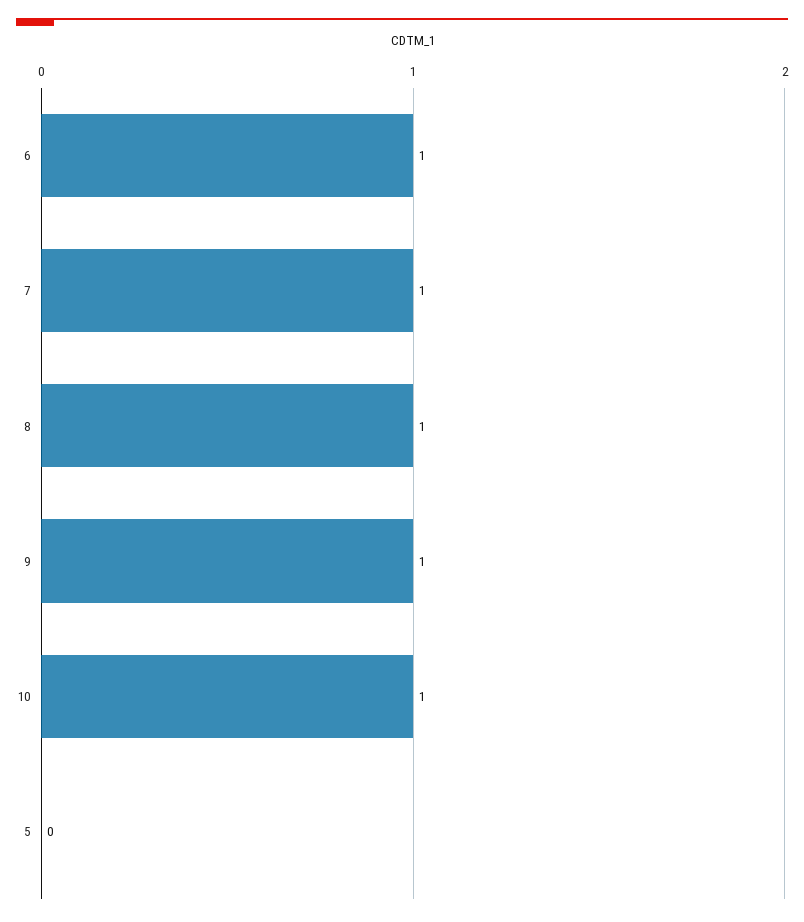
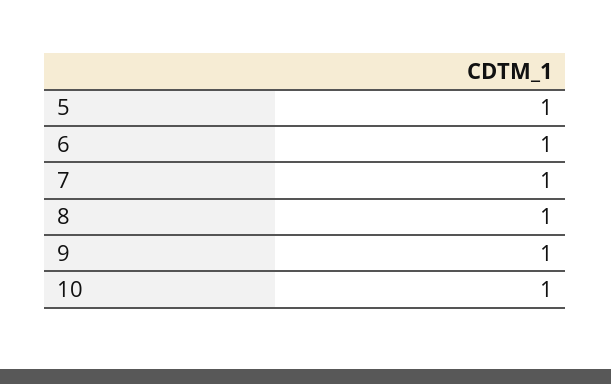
  {
    "6": 1,
    "7": 1,
    "8": 1,
    "9": 1,
    "10": 1,
-   "5": 0
+   "5": 1
  }

